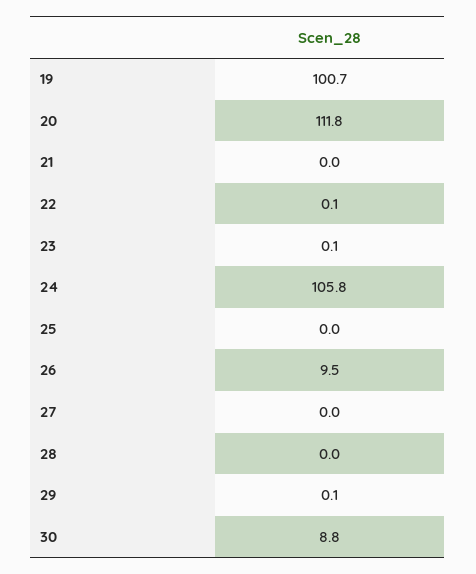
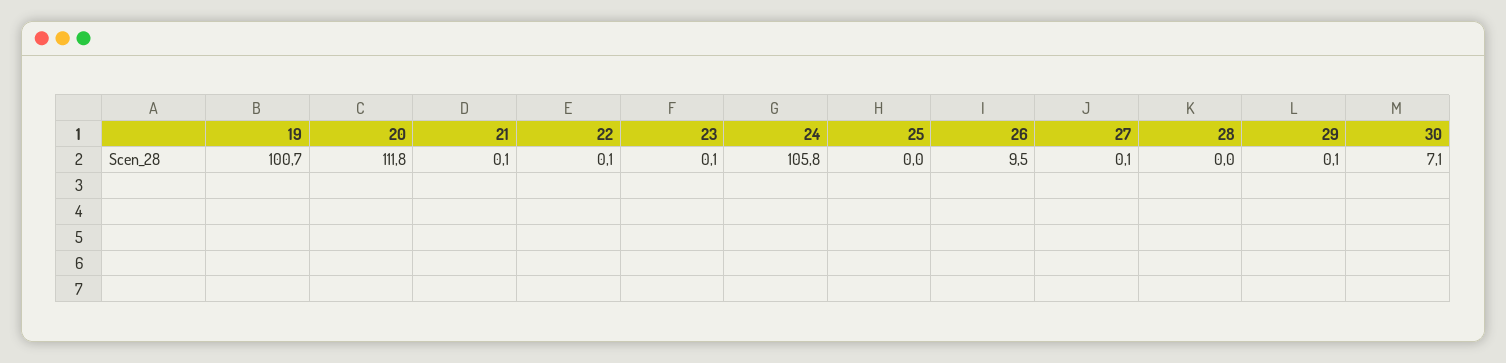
  {
    "19": 100.7,
    "20": 111.8,
-   "21": 0,
+   "21": 0.1,
    "22": 0.1,
    "23": 0.1,
    "24": 105.8,
    "25": 0,
    "26": 9.5,
-   "27": 0,
+   "27": 0.1,
    "28": 0,
    "29": 0.1,
-   "30": 8.8
+   "30": 7.1
  }

